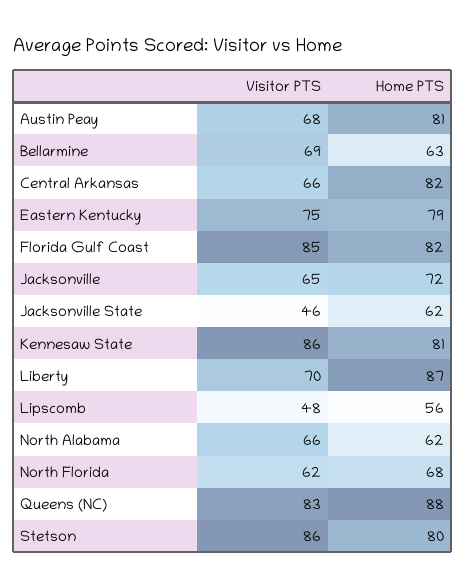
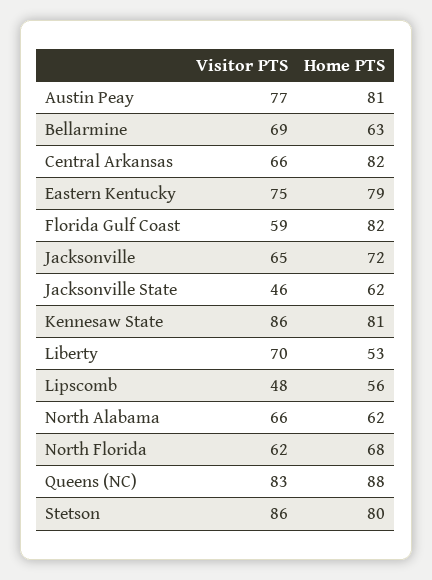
  {
    "Visitor PTS": {
-     "Austin Peay": 68,
+     "Austin Peay": 77,
      "Bellarmine": 69,
      "Central Arkansas": 66,
      "Eastern Kentucky": 75,
-     "Florida Gulf Coast": 85,
+     "Florida Gulf Coast": 59,
      "Jacksonville": 65,
      "Jacksonville State": 46,
      "Kennesaw State": 86,
      "Liberty": 70,
      "Lipscomb": 48,
      "North Alabama": 66,
      "North Florida": 62,
      "Queens (NC)": 83,
      "Stetson": 86
    },
    "Home PTS": {
      "Austin Peay": 81,
      "Bellarmine": 63,
      "Central Arkansas": 82,
      "Eastern Kentucky": 79,
      "Florida Gulf Coast": 82,
      "Jacksonville": 72,
      "Jacksonville State": 62,
      "Kennesaw State": 81,
-     "Liberty": 87,
+     "Liberty": 53,
      "Lipscomb": 56,
      "North Alabama": 62,
      "North Florida": 68,
      "Queens (NC)": 88,
      "Stetson": 80
    }
  }

